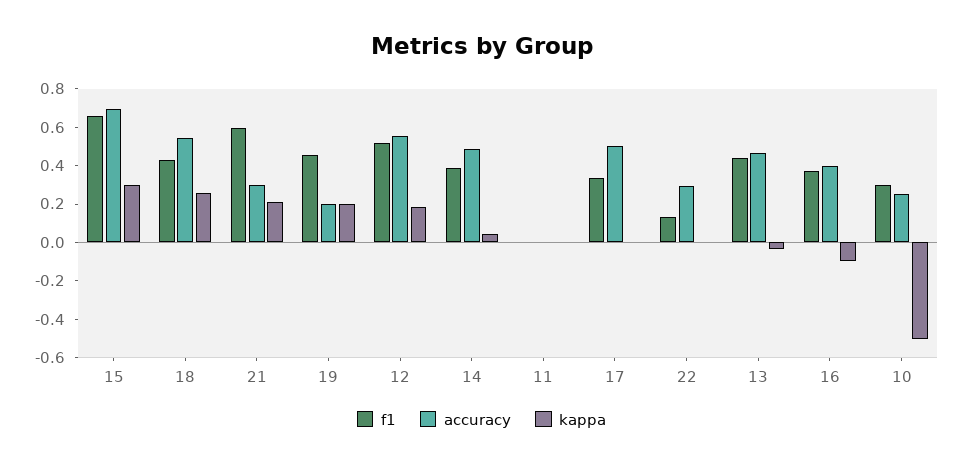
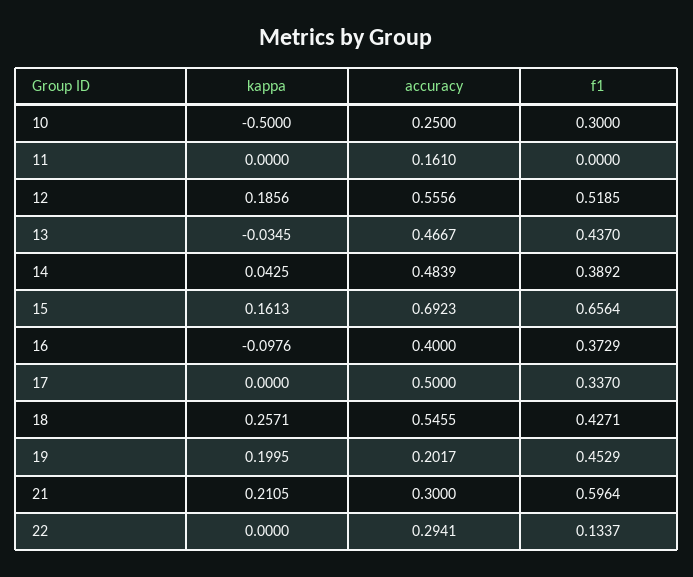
  {
    "f1": {
      "15": 0.6564,
      "18": 0.4271,
      "21": 0.5964,
      "19": 0.4529,
      "12": 0.5185,
      "14": 0.3892,
      "11": 0,
      "17": 0.337,
      "22": 0.1337,
      "13": 0.437,
      "16": 0.3729,
      "10": 0.3
    },
    "accuracy": {
      "15": 0.6923,
      "18": 0.5455,
      "21": 0.3,
      "19": 0.2017,
      "12": 0.5556,
      "14": 0.4839,
-     "11": 0,
+     "11": 0.161,
      "17": 0.5,
      "22": 0.2941,
      "13": 0.4667,
      "16": 0.4,
      "10": 0.25
    },
    "kappa": {
-     "15": 0.3,
+     "15": 0.1613,
      "18": 0.2571,
      "21": 0.2105,
      "19": 0.1995,
      "12": 0.1856,
      "14": 0.0425,
      "11": 0,
      "17": 0,
      "22": 0,
      "13": -0.0345,
      "16": -0.0976,
      "10": -0.5
    }
  }

